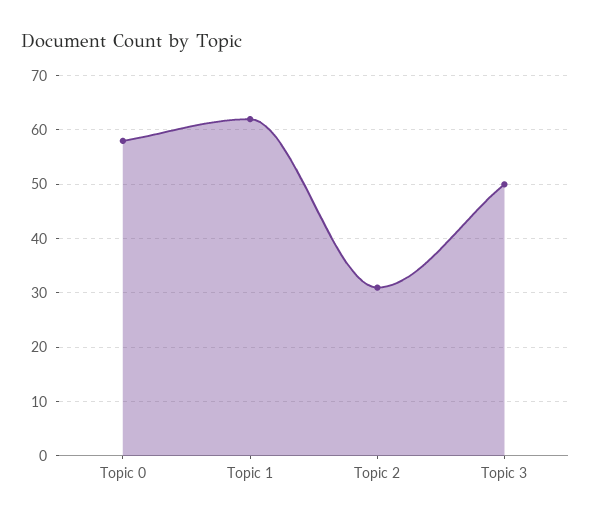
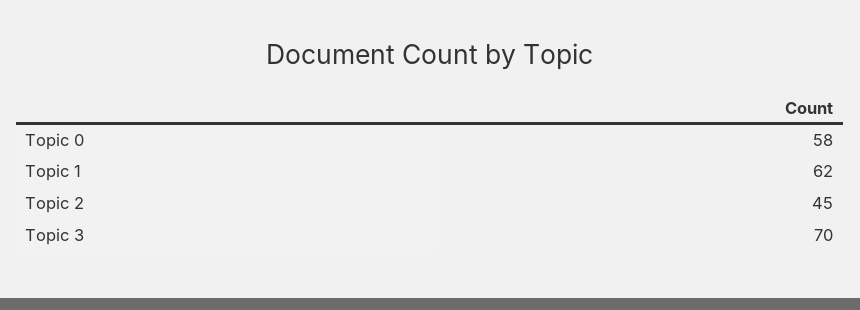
  {
    "Topic 0": 58,
    "Topic 1": 62,
-   "Topic 2": 30,
+   "Topic 2": 45,
-   "Topic 3": 50
+   "Topic 3": 70
  }

